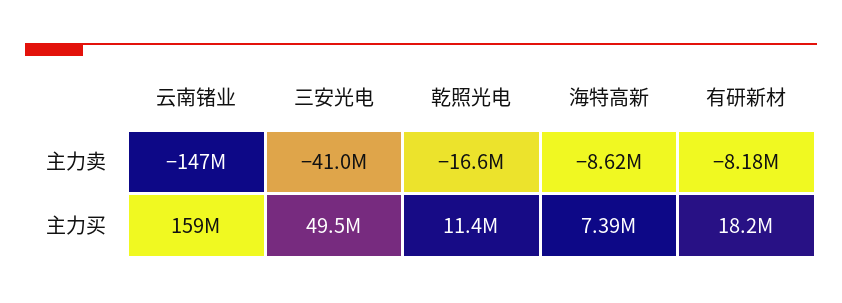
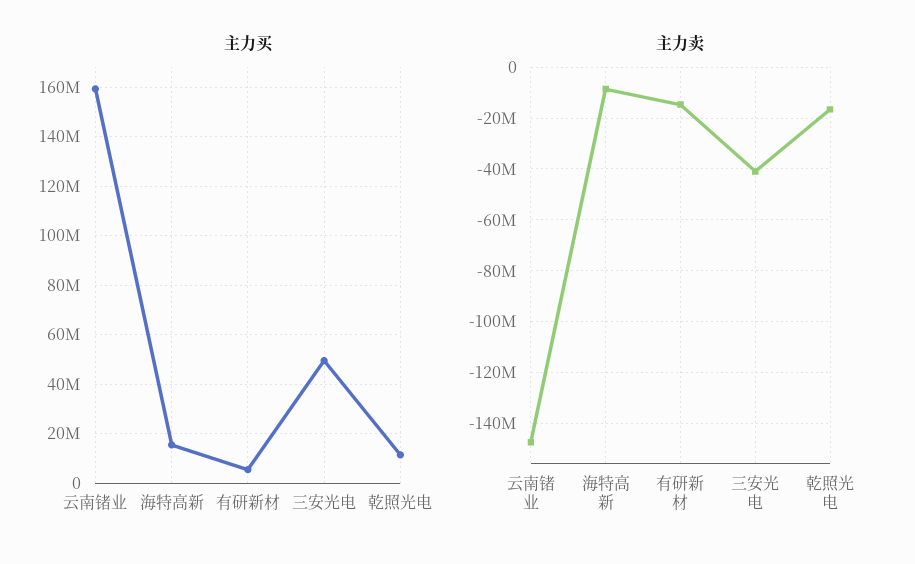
  {
    "主力卖": {
      "云南锗业": -147000000,
      "三安光电": -41000000,
      "乾照光电": -16600000,
      "海特高新": -8620000,
-     "有研新材": -8180000
+     "有研新材": -15000000
    },
    "主力买": {
      "云南锗业": 159000000,
      "三安光电": 49500000,
      "乾照光电": 11400000,
-     "海特高新": 7390000,
+     "海特高新": 15000000,
-     "有研新材": 18200000
+     "有研新材": 5000000
    }
  }

